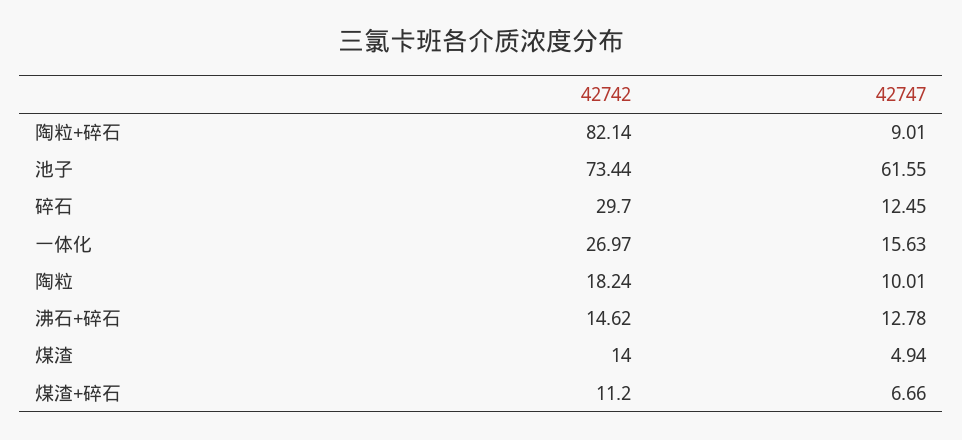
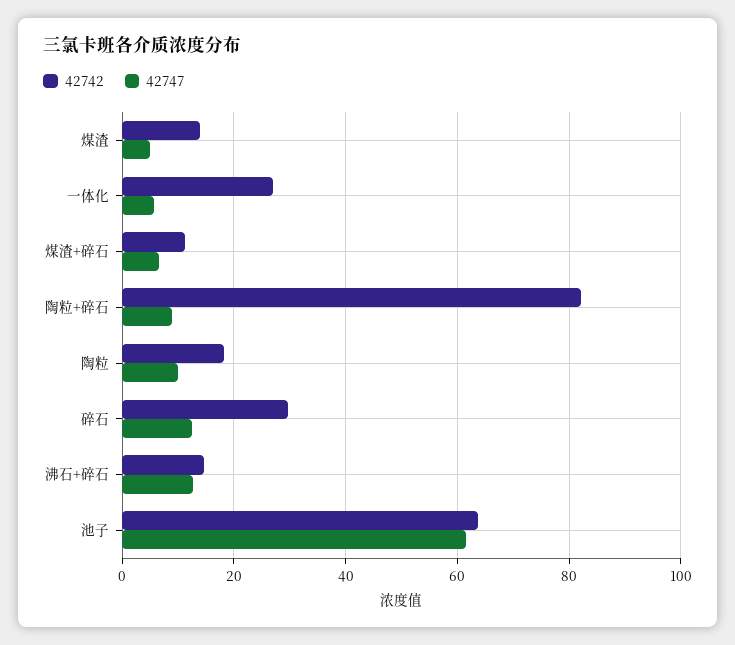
  {
    "42742": {
      "陶粒+碎石": 82.14,
-     "池子": 73.44,
+     "池子": 64,
      "碎石": 29.7,
      "一体化": 26.97,
      "陶粒": 18.24,
      "沸石+碎石": 14.62,
      "煤渣": 14,
      "煤渣+碎石": 11.2
    },
    "42747": {
      "陶粒+碎石": 9.01,
      "池子": 61.55,
      "碎石": 12.45,
-     "一体化": 15.63,
+     "一体化": 6,
      "陶粒": 10.01,
      "沸石+碎石": 12.78,
      "煤渣": 4.94,
      "煤渣+碎石": 6.66
    }
  }

